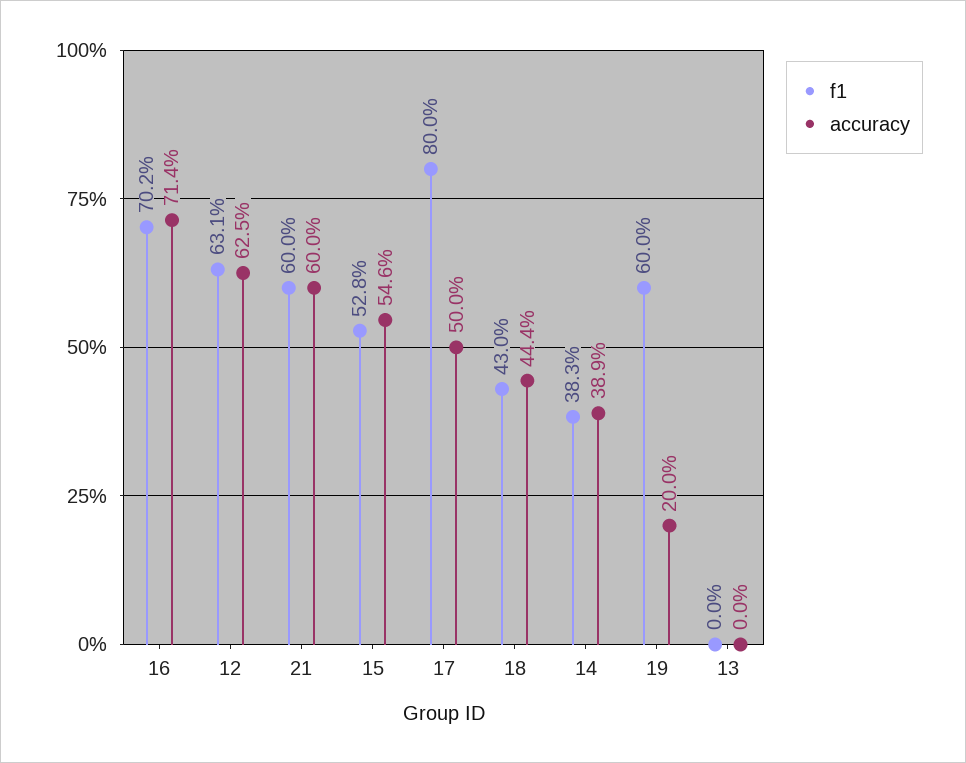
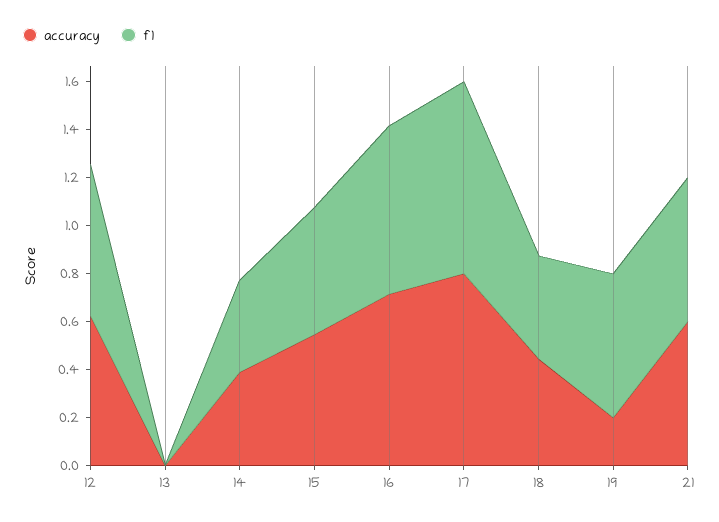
  {
    "f1": {
      "16": 0.702,
      "12": 0.631,
      "21": 0.6,
      "15": 0.528,
      "17": 0.8,
      "18": 0.43,
      "14": 0.383,
      "19": 0.6,
      "13": 0
    },
    "accuracy": {
      "16": 0.714,
      "12": 0.625,
      "21": 0.6,
      "15": 0.546,
-     "17": 0.5,
+     "17": 0.8,
      "18": 0.444,
      "14": 0.389,
      "19": 0.2,
      "13": 0
    }
  }

